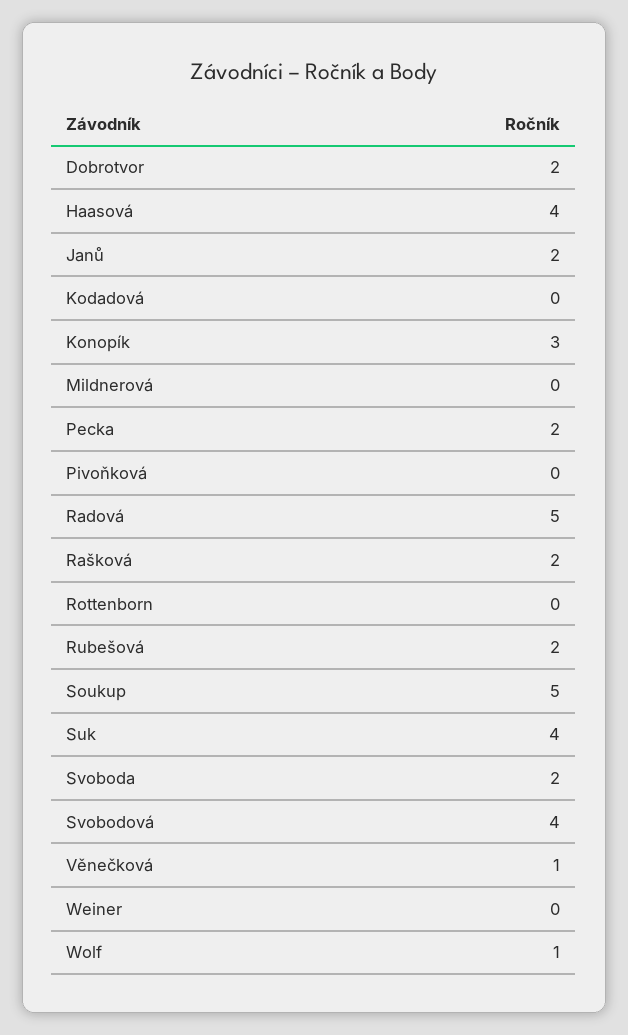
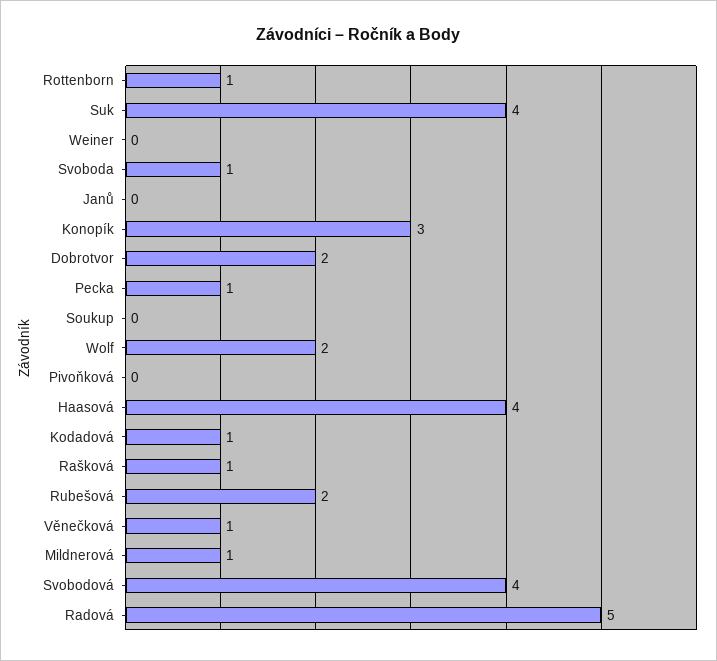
  {
    "Dobrotvor": 2,
    "Haasová": 4,
-   "Janů": 2,
+   "Janů": 0,
-   "Kodadová": 0,
+   "Kodadová": 1,
    "Konopík": 3,
-   "Mildnerová": 0,
+   "Mildnerová": 1,
-   "Pecka": 2,
+   "Pecka": 1,
    "Pivoňková": 0,
    "Radová": 5,
-   "Rašková": 2,
+   "Rašková": 1,
-   "Rottenborn": 0,
+   "Rottenborn": 1,
    "Rubešová": 2,
-   "Soukup": 5,
+   "Soukup": 0,
    "Suk": 4,
-   "Svoboda": 2,
+   "Svoboda": 1,
    "Svobodová": 4,
    "Věnečková": 1,
    "Weiner": 0,
-   "Wolf": 1
+   "Wolf": 2
  }

